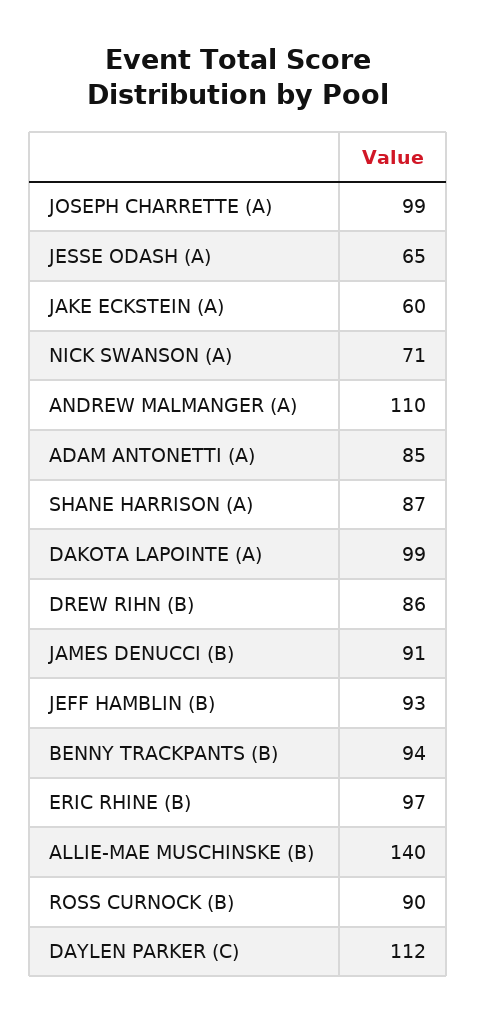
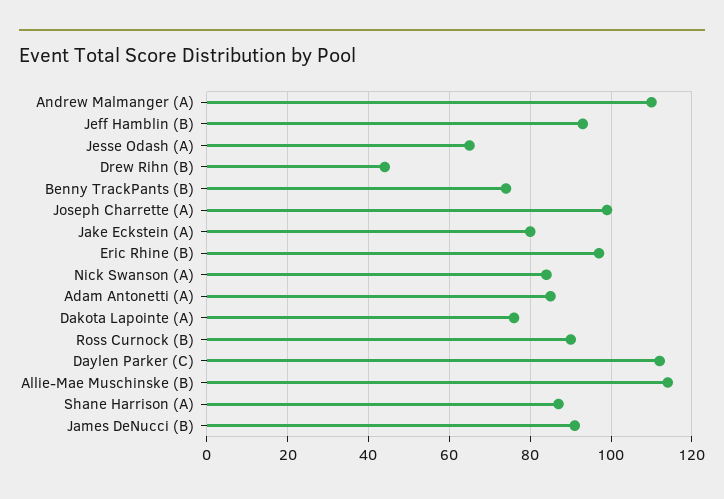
  {
    "JOSEPH CHARRETTE (A)": 99,
    "JESSE ODASH (A)": 65,
-   "JAKE ECKSTEIN (A)": 60,
+   "JAKE ECKSTEIN (A)": 80,
-   "NICK SWANSON (A)": 71,
+   "NICK SWANSON (A)": 85,
    "ANDREW MALMANGER (A)": 110,
    "ADAM ANTONETTI (A)": 85,
    "SHANE HARRISON (A)": 87,
-   "DAKOTA LAPOINTE (A)": 99,
+   "DAKOTA LAPOINTE (A)": 75,
-   "DREW RIHN (B)": 86,
+   "DREW RIHN (B)": 45,
    "JAMES DENUCCI (B)": 91,
    "JEFF HAMBLIN (B)": 93,
-   "BENNY TRACKPANTS (B)": 94,
+   "BENNY TRACKPANTS (B)": 75,
    "ERIC RHINE (B)": 97,
-   "ALLIE-MAE MUSCHINSKE (B)": 140,
+   "ALLIE-MAE MUSCHINSKE (B)": 115,
    "ROSS CURNOCK (B)": 90,
    "DAYLEN PARKER (C)": 112
  }

